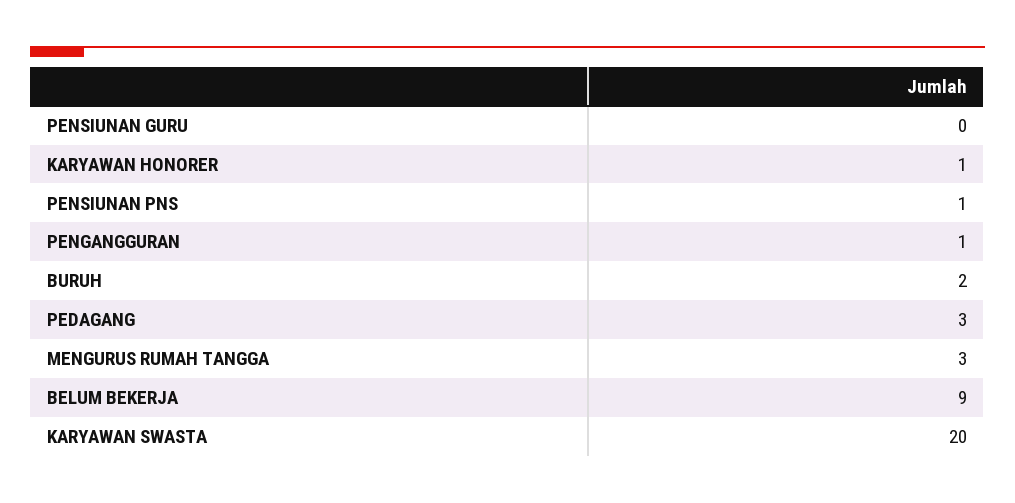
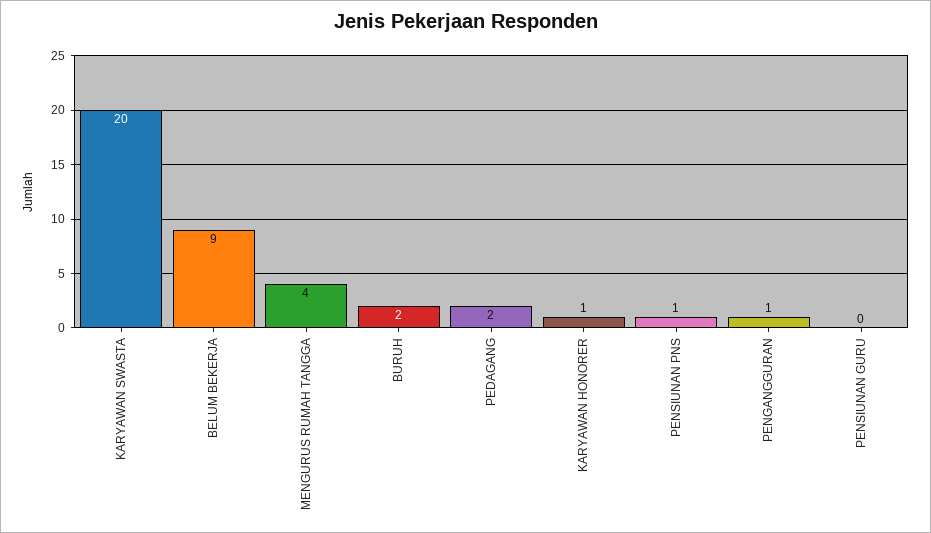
  {
    "PENSIUNAN GURU": 0,
    "KARYAWAN HONORER": 1,
    "PENSIUNAN PNS": 1,
    "PENGANGGURAN": 1,
    "BURUH": 2,
-   "PEDAGANG": 3,
+   "PEDAGANG": 2,
-   "MENGURUS RUMAH TANGGA": 3,
+   "MENGURUS RUMAH TANGGA": 4,
    "BELUM BEKERJA": 9,
    "KARYAWAN SWASTA": 20
  }

